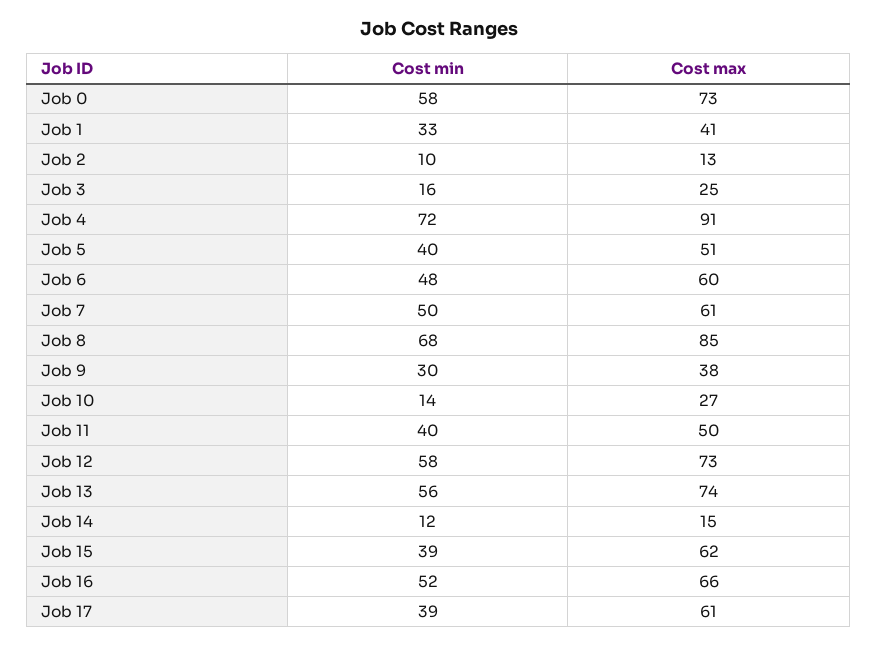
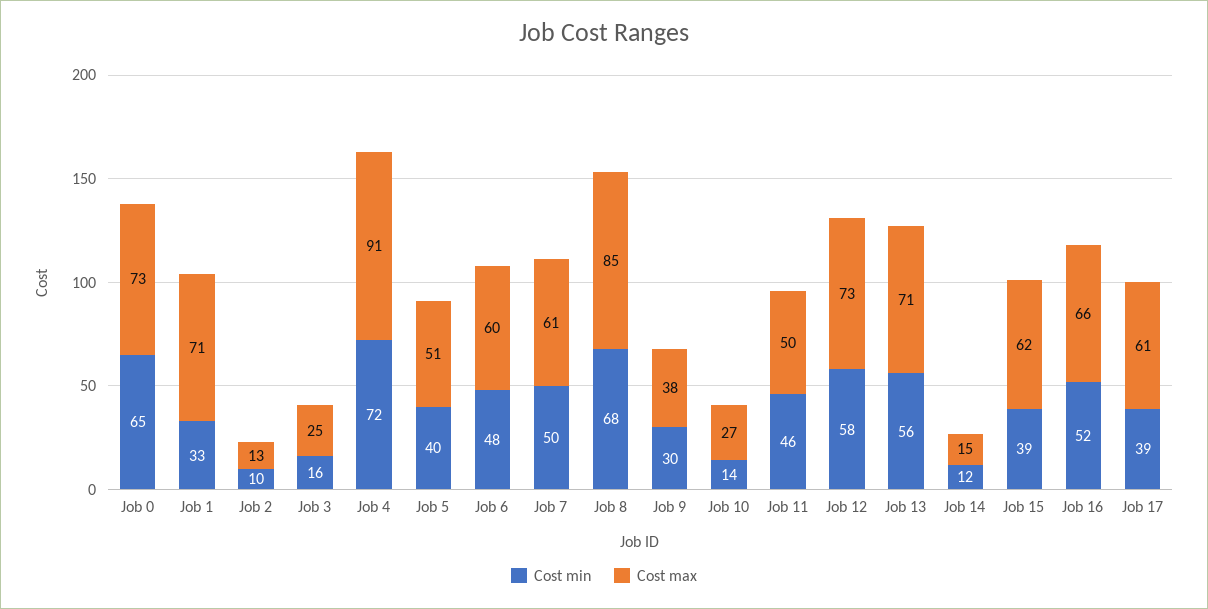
  {
    "Cost min": {
-     "Job 0": 58,
+     "Job 0": 65,
      "Job 1": 33,
      "Job 2": 10,
      "Job 3": 16,
      "Job 4": 72,
      "Job 5": 40,
      "Job 6": 48,
      "Job 7": 50,
      "Job 8": 68,
      "Job 9": 30,
      "Job 10": 14,
-     "Job 11": 40,
+     "Job 11": 46,
      "Job 12": 58,
      "Job 13": 56,
      "Job 14": 12,
      "Job 15": 39,
      "Job 16": 52,
      "Job 17": 39
    },
    "Cost max": {
      "Job 0": 73,
-     "Job 1": 41,
+     "Job 1": 71,
      "Job 2": 13,
      "Job 3": 25,
      "Job 4": 91,
      "Job 5": 51,
      "Job 6": 60,
      "Job 7": 61,
      "Job 8": 85,
      "Job 9": 38,
      "Job 10": 27,
      "Job 11": 50,
      "Job 12": 73,
-     "Job 13": 74,
+     "Job 13": 71,
      "Job 14": 15,
      "Job 15": 62,
      "Job 16": 66,
      "Job 17": 61
    }
  }

